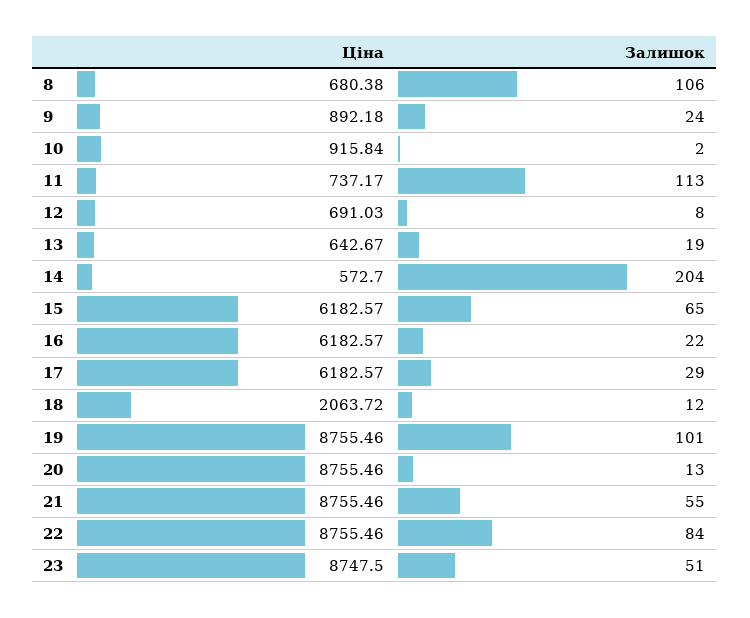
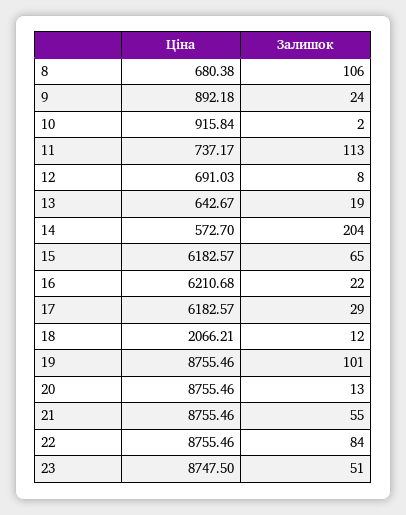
  {
    "Ціна": {
      "8": 680.38,
      "9": 892.18,
      "10": 915.84,
      "11": 737.17,
      "12": 691.03,
      "13": 642.67,
      "14": 572.7,
      "15": 6182.57,
-     "16": 6182.57,
+     "16": 6210.68,
      "17": 6182.57,
-     "18": 2063.72,
+     "18": 2066.21,
      "19": 8755.46,
      "20": 8755.46,
      "21": 8755.46,
      "22": 8755.46,
      "23": 8747.5
    },
    "Залишок": {
      "8": 106,
      "9": 24,
      "10": 2,
      "11": 113,
      "12": 8,
      "13": 19,
      "14": 204,
      "15": 65,
      "16": 22,
      "17": 29,
      "18": 12,
      "19": 101,
      "20": 13,
      "21": 55,
      "22": 84,
      "23": 51
    }
  }

